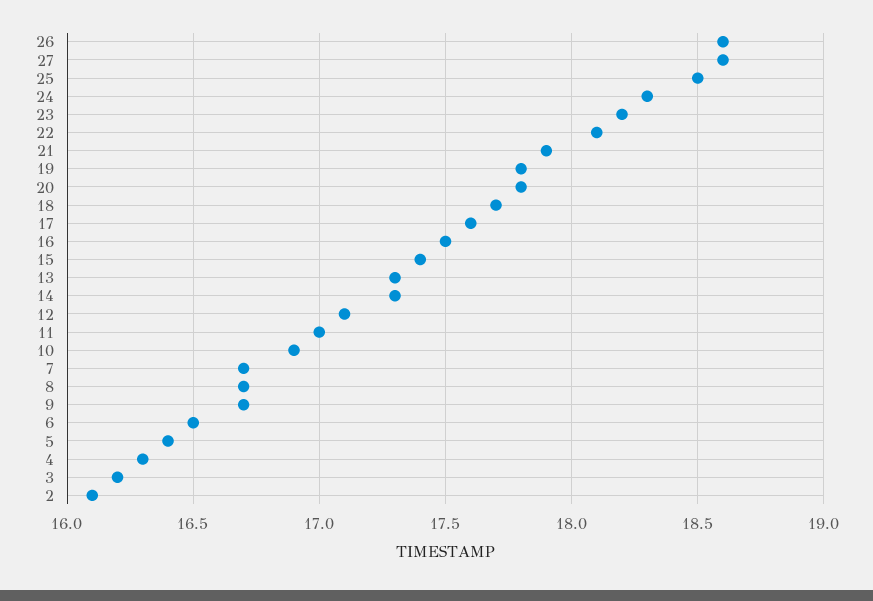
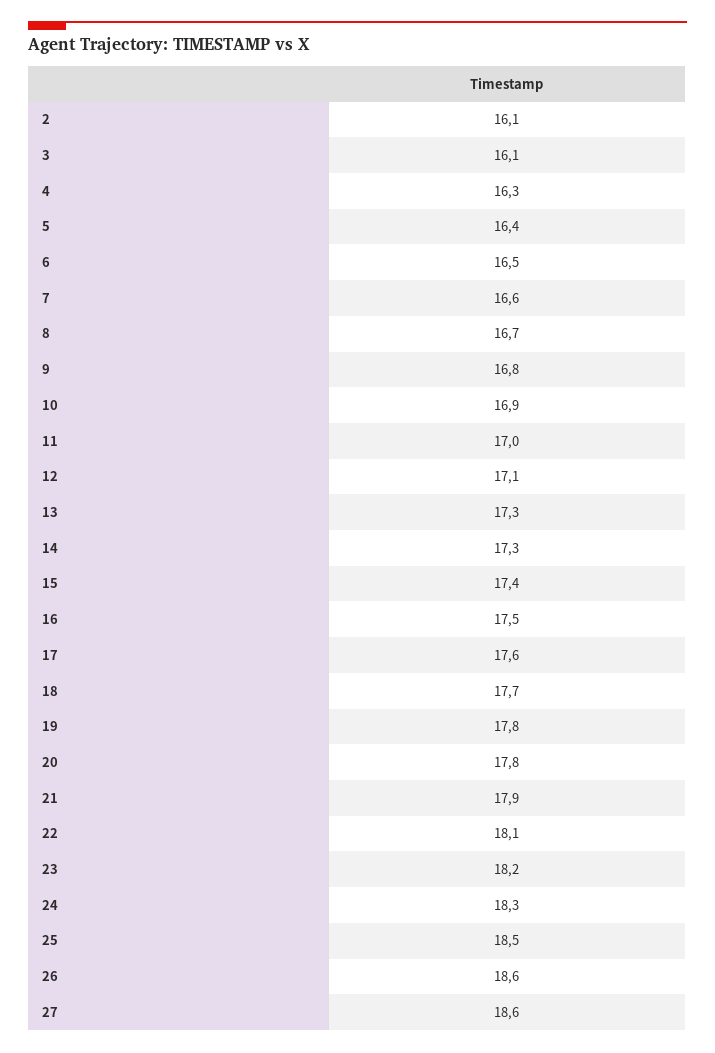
  {
    "26": 18.6,
    "27": 18.6,
    "25": 18.5,
    "24": 18.3,
    "23": 18.2,
    "22": 18.1,
    "21": 17.9,
    "19": 17.8,
    "20": 17.8,
    "18": 17.7,
    "17": 17.6,
    "16": 17.5,
    "15": 17.4,
    "13": 17.3,
    "14": 17.3,
    "12": 17.1,
    "11": 17,
    "10": 16.9,
-   "7": 16.7,
+   "7": 16.6,
    "8": 16.7,
-   "9": 16.7,
+   "9": 16.8,
    "6": 16.5,
    "5": 16.4,
    "4": 16.3,
-   "3": 16.2,
+   "3": 16.1,
    "2": 16.1
  }

